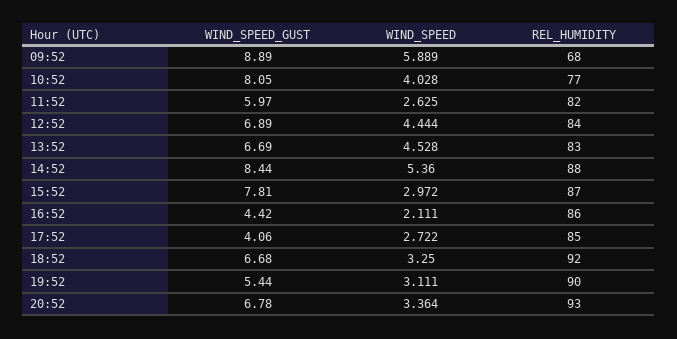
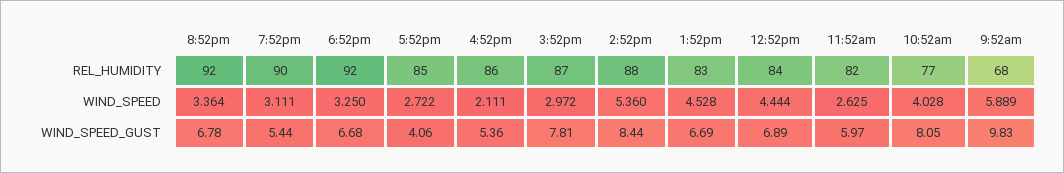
  {
    "WIND_SPEED_GUST": {
-     "09:52": 8.89,
+     "09:52": 9.83,
      "10:52": 8.05,
      "11:52": 5.97,
      "12:52": 6.89,
      "13:52": 6.69,
      "14:52": 8.44,
      "15:52": 7.81,
-     "16:52": 4.42,
+     "16:52": 5.36,
      "17:52": 4.06,
      "18:52": 6.68,
      "19:52": 5.44,
      "20:52": 6.78
    },
    "WIND_SPEED": {
      "09:52": 5.889,
      "10:52": 4.028,
      "11:52": 2.625,
      "12:52": 4.444,
      "13:52": 4.528,
      "14:52": 5.36,
      "15:52": 2.972,
      "16:52": 2.111,
      "17:52": 2.722,
      "18:52": 3.25,
      "19:52": 3.111,
      "20:52": 3.364
    },
    "REL_HUMIDITY": {
      "09:52": 68,
      "10:52": 77,
      "11:52": 82,
      "12:52": 84,
      "13:52": 83,
      "14:52": 88,
      "15:52": 87,
      "16:52": 86,
      "17:52": 85,
      "18:52": 92,
      "19:52": 90,
-     "20:52": 93
+     "20:52": 92
    }
  }

